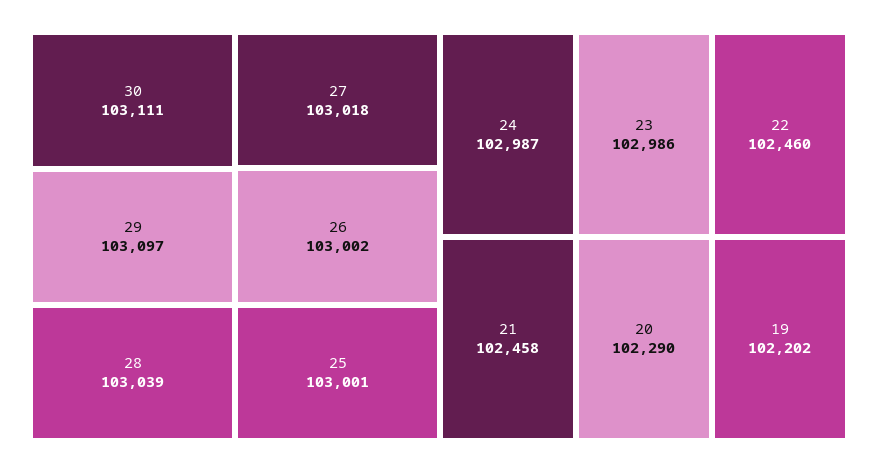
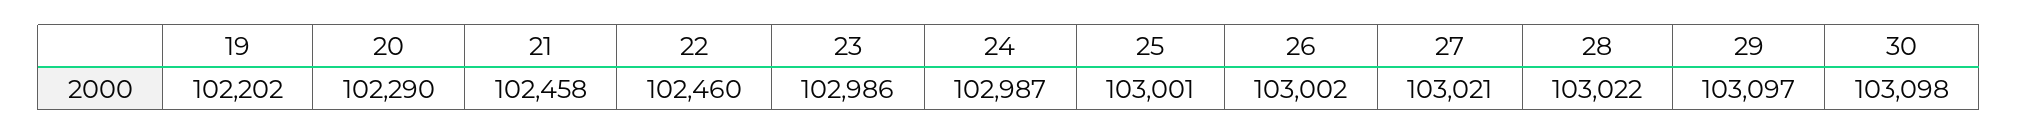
  {
-   "30": 103111,
+   "30": 103098,
    "29": 103097,
-   "28": 103039,
+   "28": 103022,
-   "27": 103018,
+   "27": 103021,
    "26": 103002,
    "25": 103001,
    "24": 102987,
    "23": 102986,
    "22": 102460,
    "21": 102458,
    "20": 102290,
    "19": 102202
  }

